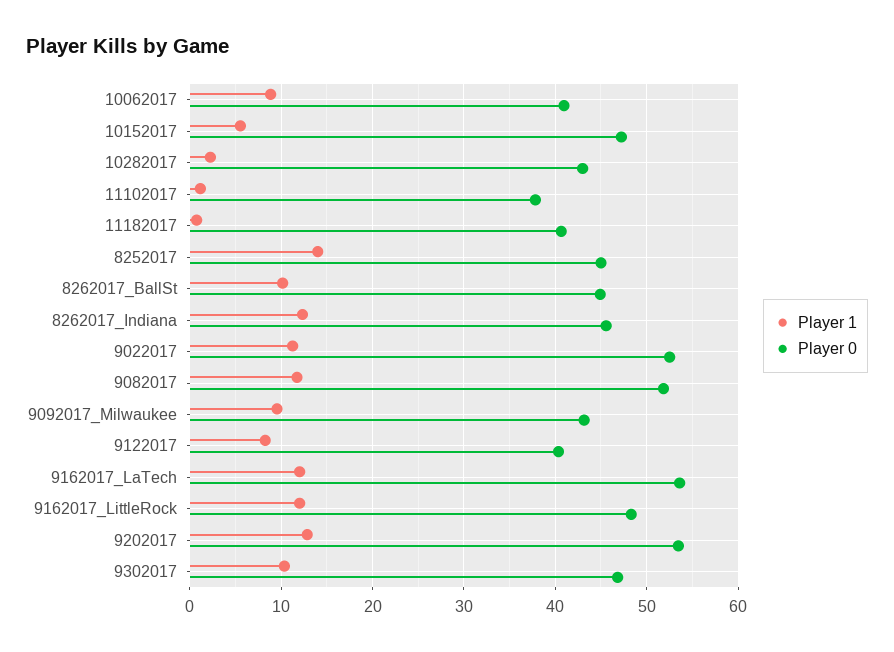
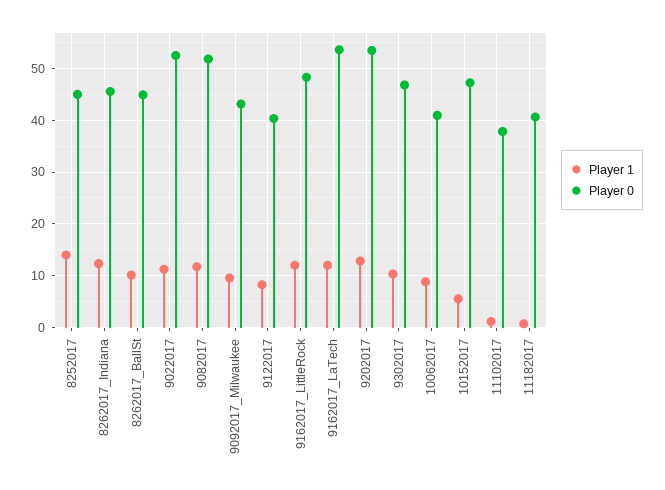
  {
    "Player 1": {
      "10062017": 9,
      "10152017": 6,
-     "10282017": 2,
      "11102017": 1,
      "11182017": 1,
      "8252017": 14,
      "8262017_BallSt": 10,
      "8262017_Indiana": 12,
      "9022017": 11,
      "9082017": 12,
      "9092017_Milwaukee": 10,
      "9122017": 8,
      "9162017_LaTech": 12,
      "9162017_LittleRock": 12,
      "9202017": 13,
      "9302017": 10
    },
    "Player 0": {
      "10062017": 41,
      "10152017": 47,
-     "10282017": 43,
      "11102017": 38,
      "11182017": 41,
      "8252017": 45,
      "8262017_BallSt": 45,
      "8262017_Indiana": 46,
      "9022017": 53,
      "9082017": 52,
      "9092017_Milwaukee": 43,
      "9122017": 40,
      "9162017_LaTech": 54,
      "9162017_LittleRock": 48,
      "9202017": 53,
      "9302017": 47
    }
  }

